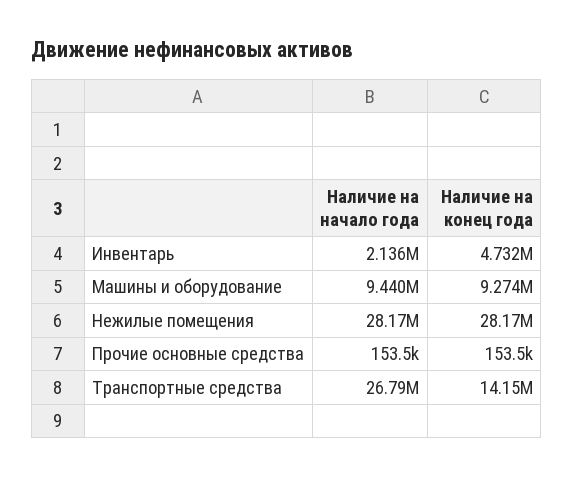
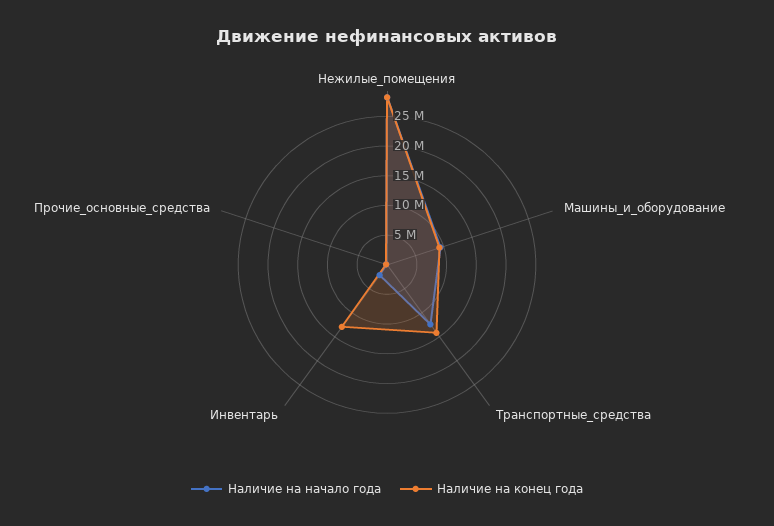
  {
    "Наличие на начало года": {
      "Инвентарь": 2136000,
      "Машины и оборудование": 9440000,
      "Нежилые помещения": 28170000,
      "Прочие основные средства": 153500,
-     "Транспортные средства": 26790000
+     "Транспортные средства": 12500000
    },
    "Наличие на конец года": {
-     "Инвентарь": 4732000,
+     "Инвентарь": 12500000,
      "Машины и оборудование": 9274000,
      "Нежилые помещения": 28170000,
      "Прочие основные средства": 153500,
      "Транспортные средства": 14150000
    }
  }

